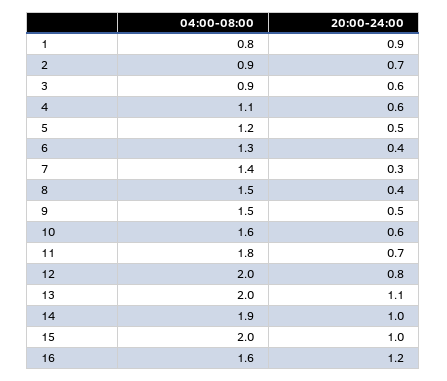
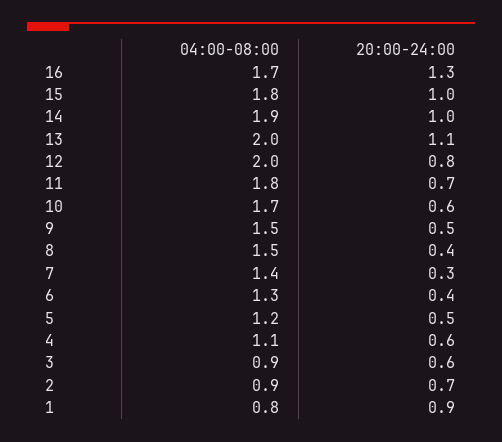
  {
    "04:00-08:00": {
      "1": 0.8,
      "2": 0.9,
      "3": 0.9,
      "4": 1.1,
      "5": 1.2,
      "6": 1.3,
      "7": 1.4,
      "8": 1.5,
      "9": 1.5,
-     "10": 1.6,
+     "10": 1.7,
      "11": 1.8,
      "12": 2,
      "13": 2,
      "14": 1.9,
-     "15": 2,
+     "15": 1.8,
-     "16": 1.6
+     "16": 1.7
    },
    "20:00-24:00": {
      "1": 0.9,
      "2": 0.7,
      "3": 0.6,
      "4": 0.6,
      "5": 0.5,
      "6": 0.4,
      "7": 0.3,
      "8": 0.4,
      "9": 0.5,
      "10": 0.6,
      "11": 0.7,
      "12": 0.8,
      "13": 1.1,
      "14": 1,
      "15": 1,
-     "16": 1.2
+     "16": 1.3
    }
  }

